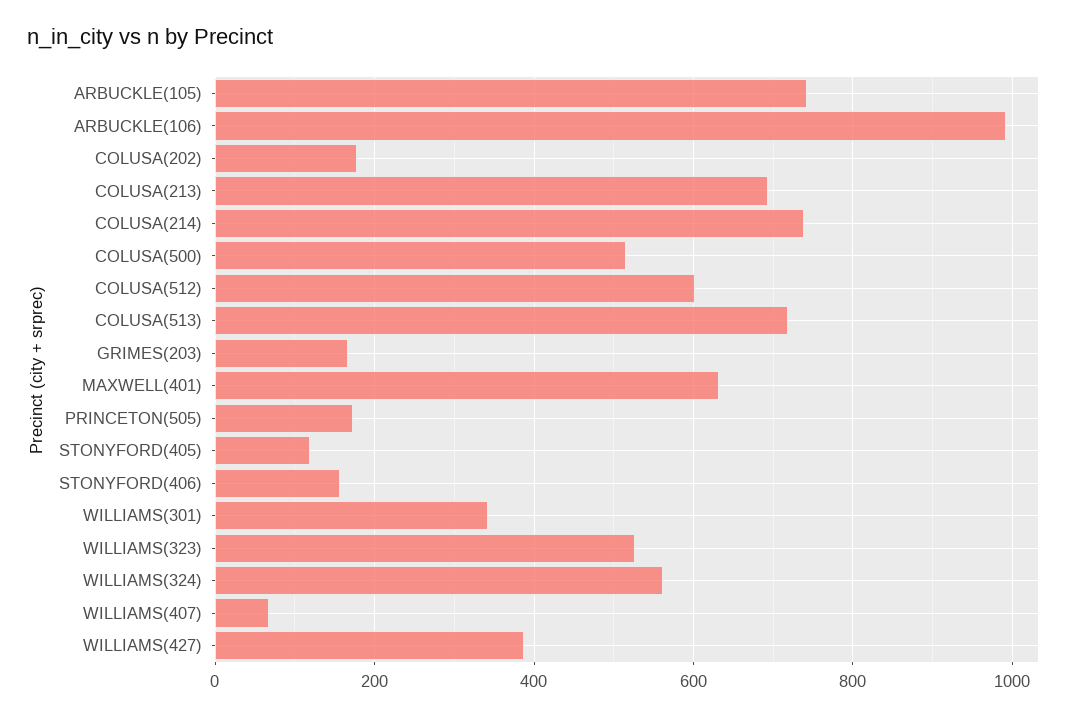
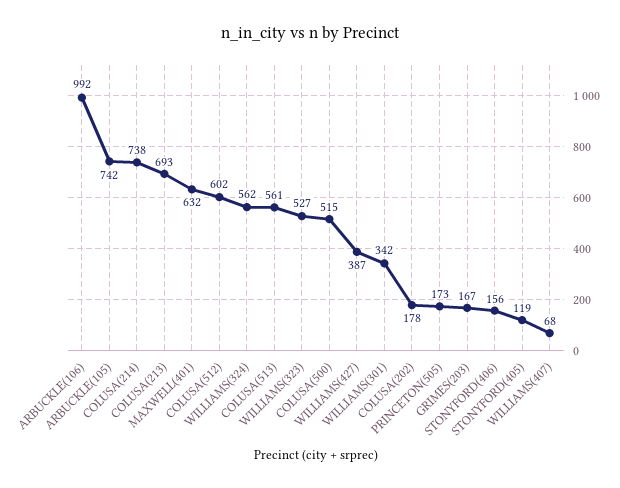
  {
    "ARBUCKLE(105)": 742,
    "ARBUCKLE(106)": 992,
    "COLUSA(202)": 178,
    "COLUSA(213)": 693,
    "COLUSA(214)": 738,
    "COLUSA(500)": 515,
    "COLUSA(512)": 602,
-   "COLUSA(513)": 720,
+   "COLUSA(513)": 561,
    "GRIMES(203)": 167,
    "MAXWELL(401)": 632,
    "PRINCETON(505)": 173,
    "STONYFORD(405)": 119,
    "STONYFORD(406)": 156,
    "WILLIAMS(301)": 342,
    "WILLIAMS(323)": 527,
    "WILLIAMS(324)": 562,
    "WILLIAMS(407)": 68,
    "WILLIAMS(427)": 387
  }

